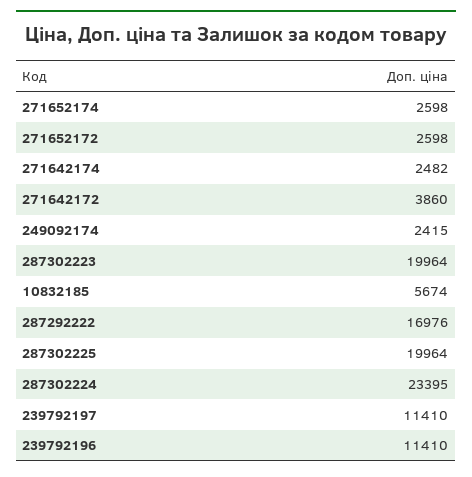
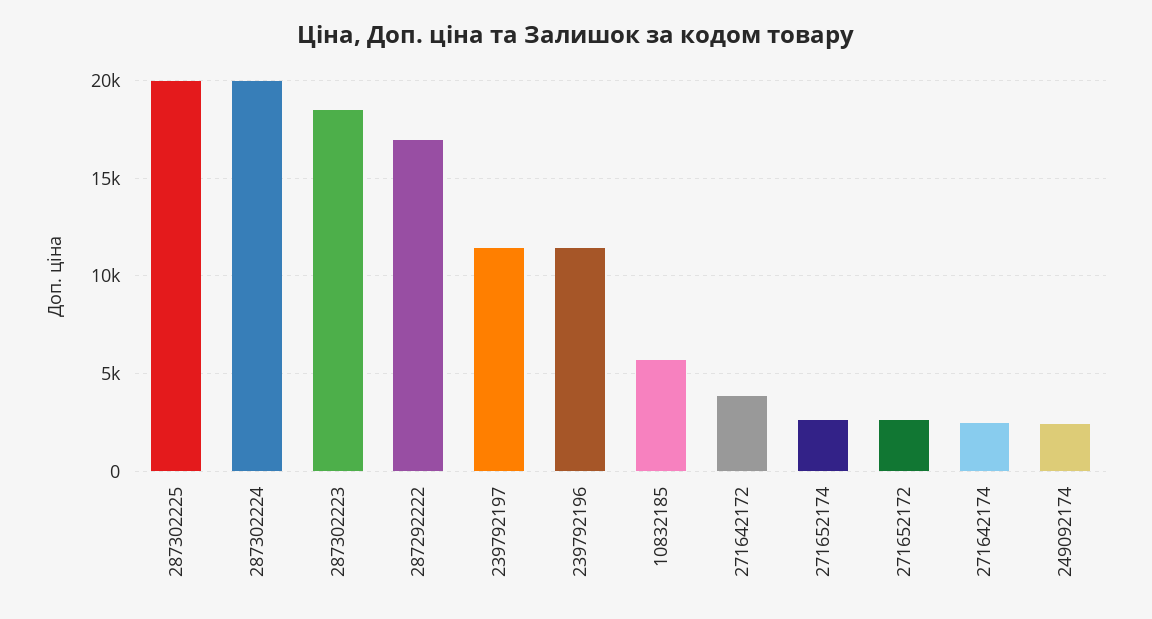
  {
    "271652174": 2598,
    "271652172": 2598,
    "271642174": 2482,
    "271642172": 3860,
    "249092174": 2415,
-   "287302223": 19964,
+   "287302223": 18500,
    "10832185": 5674,
    "287292222": 16976,
    "287302225": 19964,
-   "287302224": 23395,
+   "287302224": 20000,
    "239792197": 11410,
    "239792196": 11410
  }

